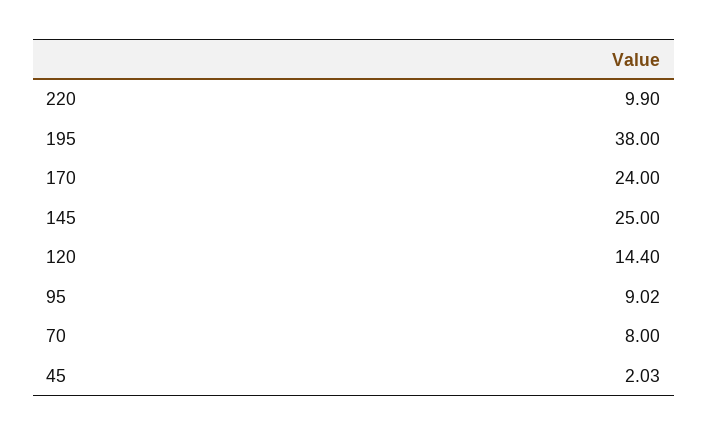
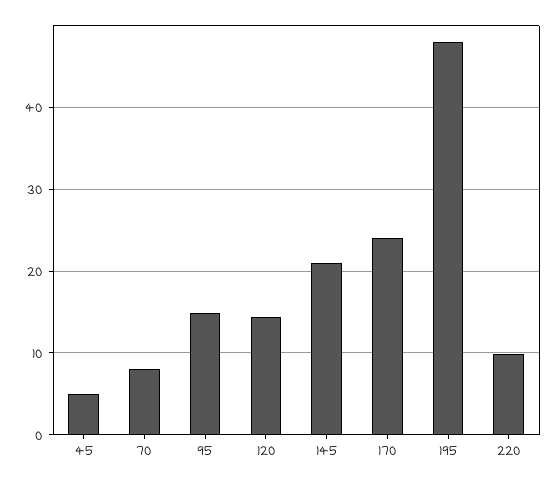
  {
    "220": 9.9,
-   "195": 38,
+   "195": 48,
    "170": 24,
-   "145": 25,
+   "145": 21,
    "120": 14.4,
-   "95": 9.02,
+   "95": 15,
    "70": 8,
-   "45": 2.03
+   "45": 5
  }

